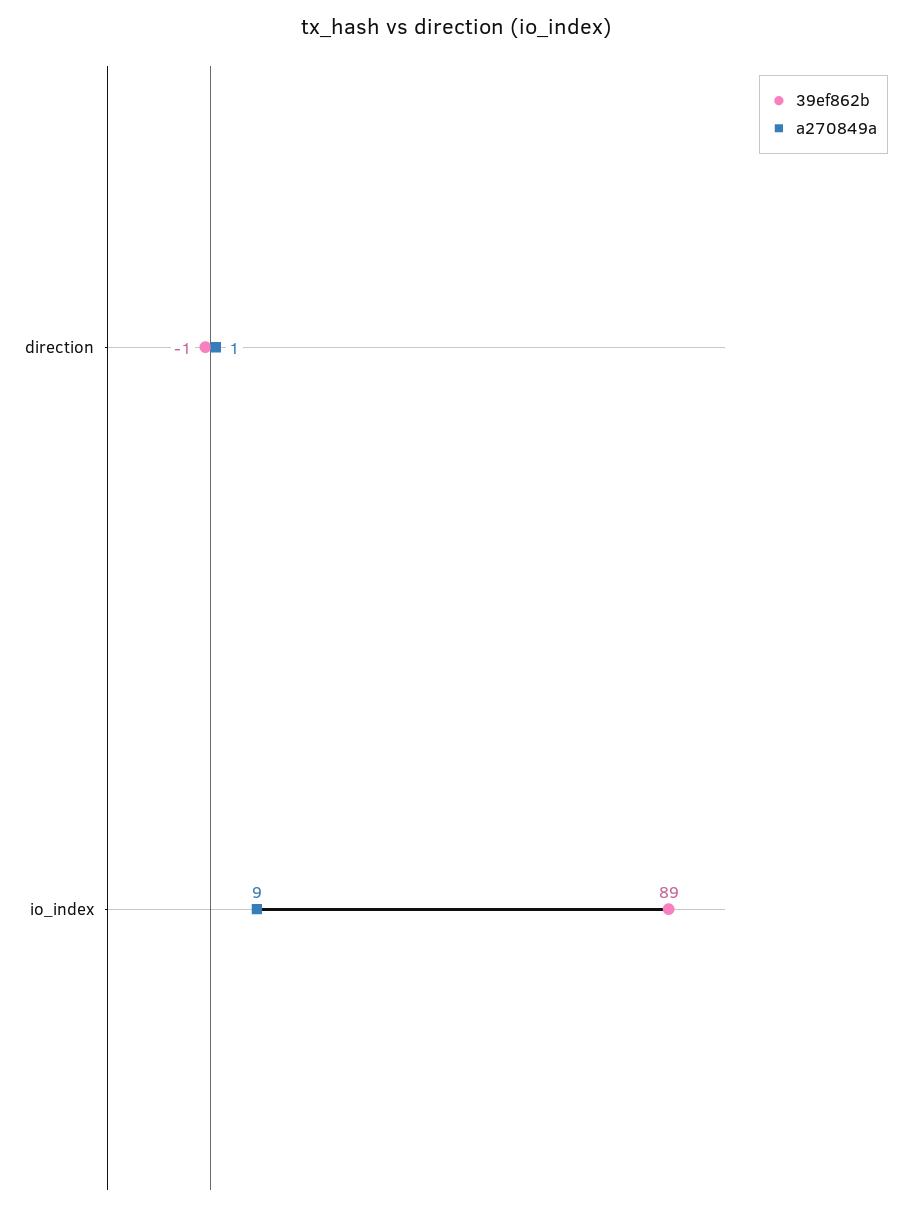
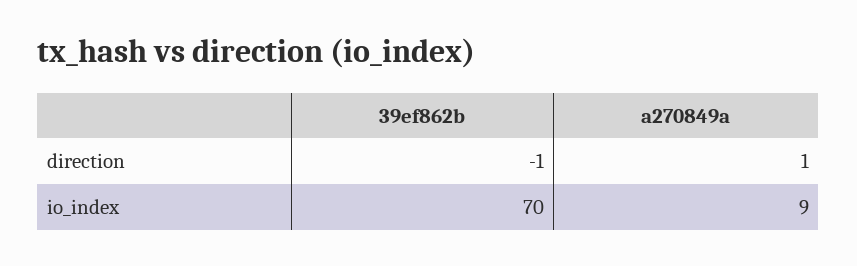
  {
    "39ef862b": {
      "direction": -1,
-     "io_index": 89
+     "io_index": 70
    },
    "a270849a": {
      "direction": 1,
      "io_index": 9
    }
  }

